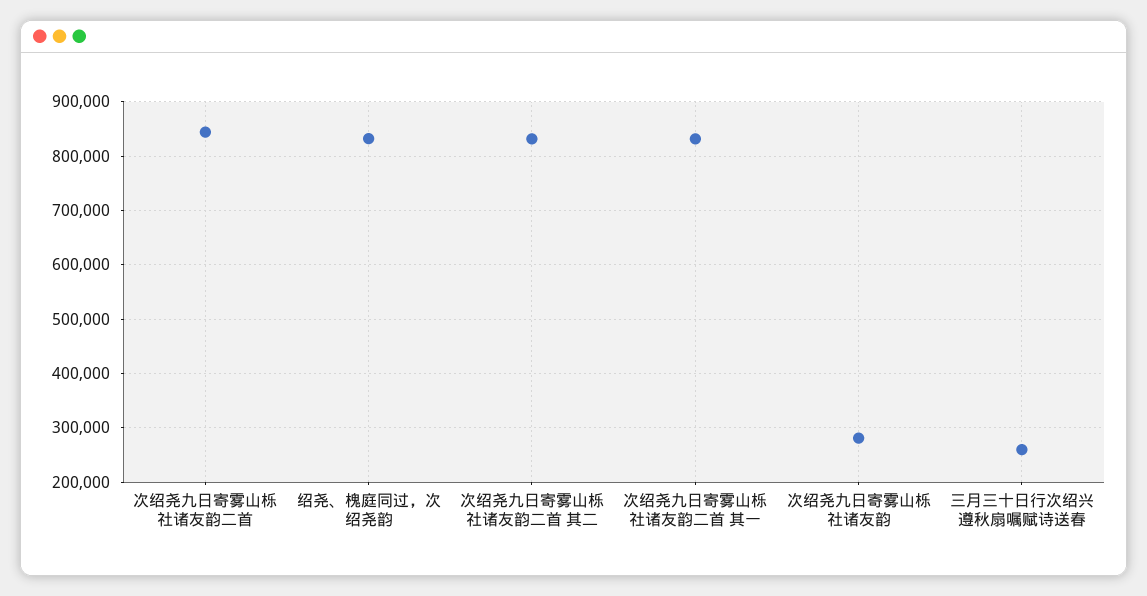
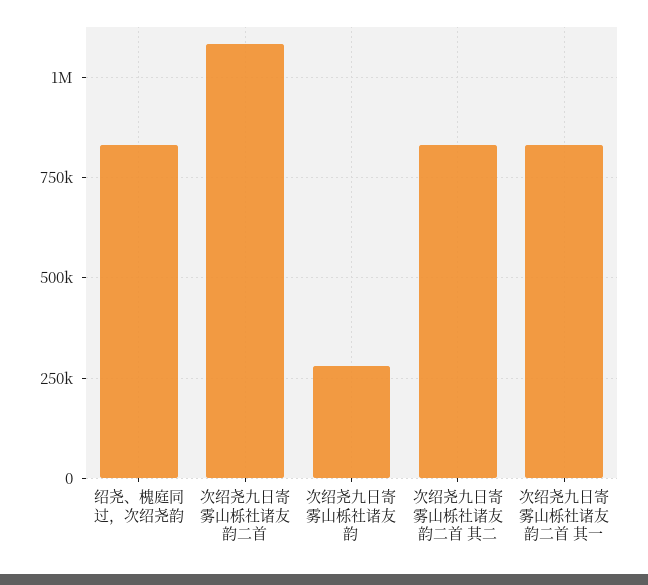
  {
-   "次绍尧九日寄雾山栎社诸友韵二首": 840000,
+   "次绍尧九日寄雾山栎社诸友韵二首": 1075000,
    "绍尧、槐庭同过，次绍尧韵": 840000,
    "次绍尧九日寄雾山栎社诸友韵二首 其二": 840000,
    "次绍尧九日寄雾山栎社诸友韵二首 其一": 840000,
-   "次绍尧九日寄雾山栎社诸友韵": 280000,
+   "次绍尧九日寄雾山栎社诸友韵": 280000
-   "三月三十日行次绍兴遵秋扇嘱赋诗送春": 260000
  }

